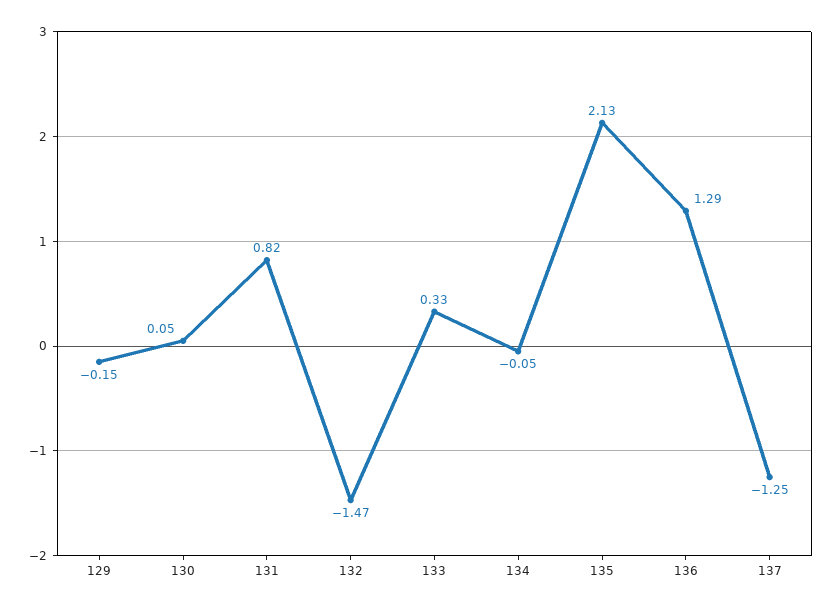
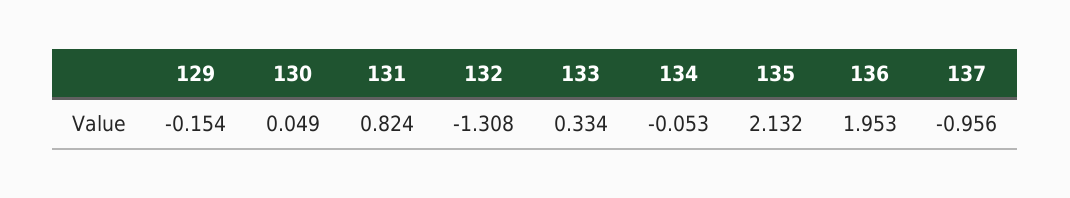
  {
    "129": -0.154,
    "130": 0.049,
    "131": 0.824,
-   "132": -1.47,
+   "132": -1.308,
    "133": 0.334,
    "134": -0.053,
    "135": 2.132,
-   "136": 1.29,
+   "136": 1.953,
-   "137": -1.25
+   "137": -0.956
  }

